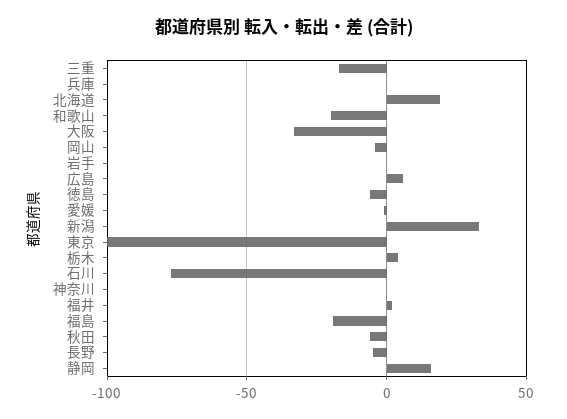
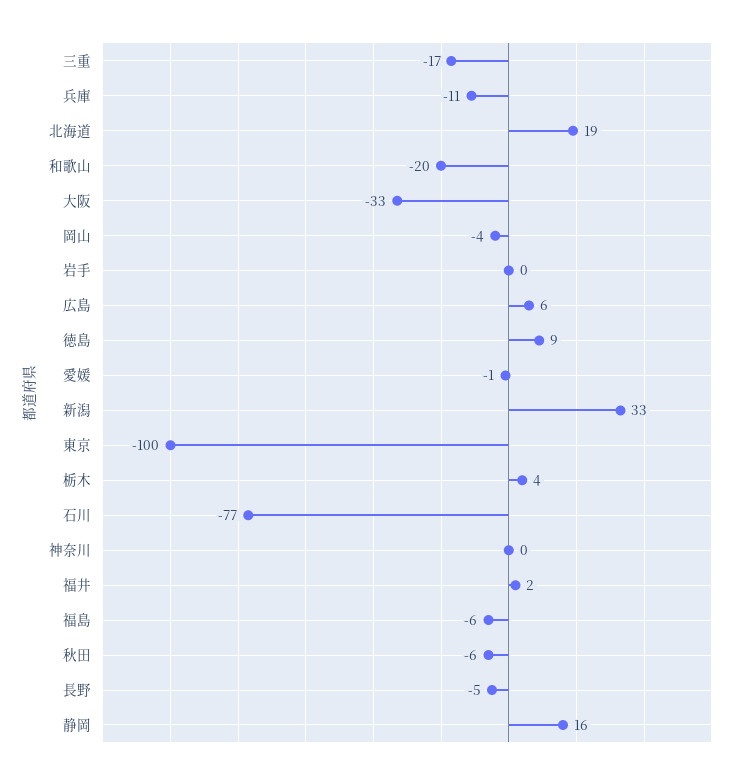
  {
    "三重": -17,
-   "兵庫": 0,
+   "兵庫": -11,
    "北海道": 19,
    "和歌山": -20,
    "大阪": -33,
    "岡山": -4,
    "岩手": 0,
    "広島": 6,
-   "徳島": -5,
+   "徳島": 9,
    "愛媛": -1,
    "新潟": 33,
    "東京": -100,
    "栃木": 4,
    "石川": -77,
    "神奈川": 0,
    "福井": 2,
-   "福島": -20,
+   "福島": -6,
    "秋田": -6,
    "長野": -5,
    "静岡": 16
  }

